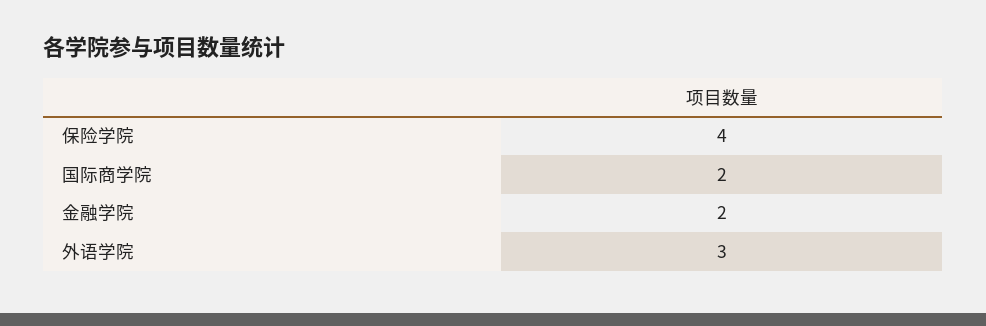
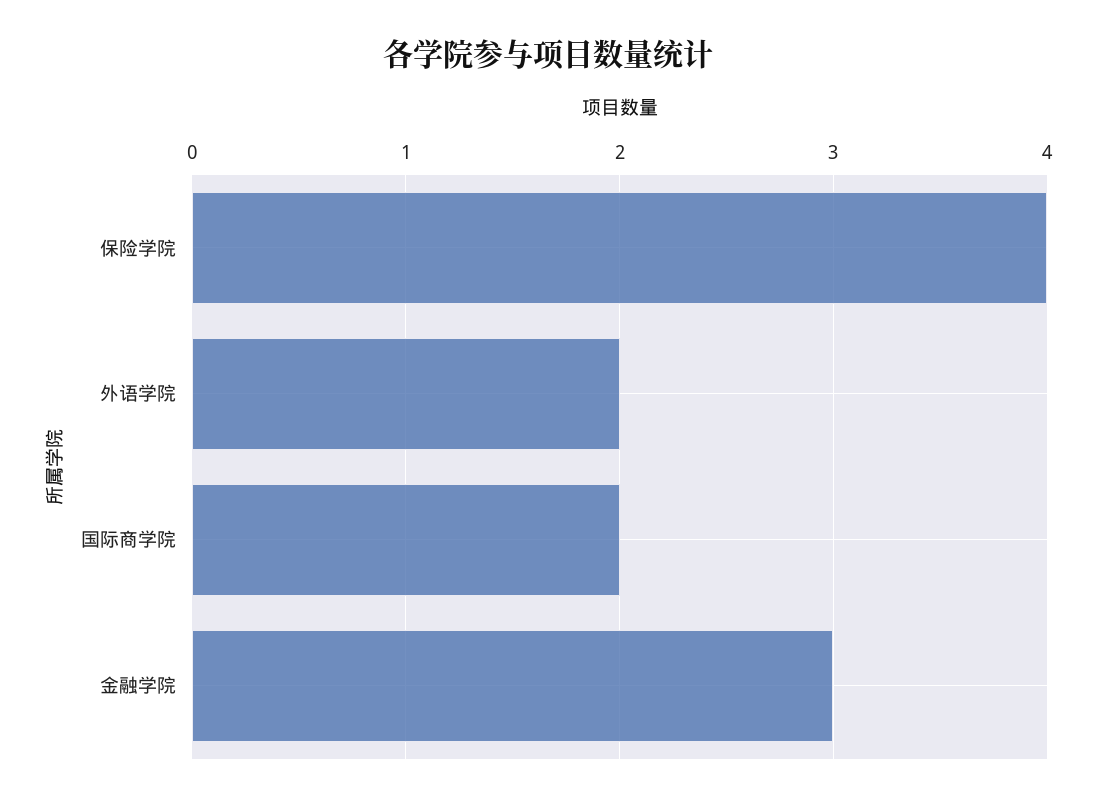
  {
    "保险学院": 4,
    "国际商学院": 2,
-   "金融学院": 2,
+   "金融学院": 3,
-   "外语学院": 3
+   "外语学院": 2
  }

